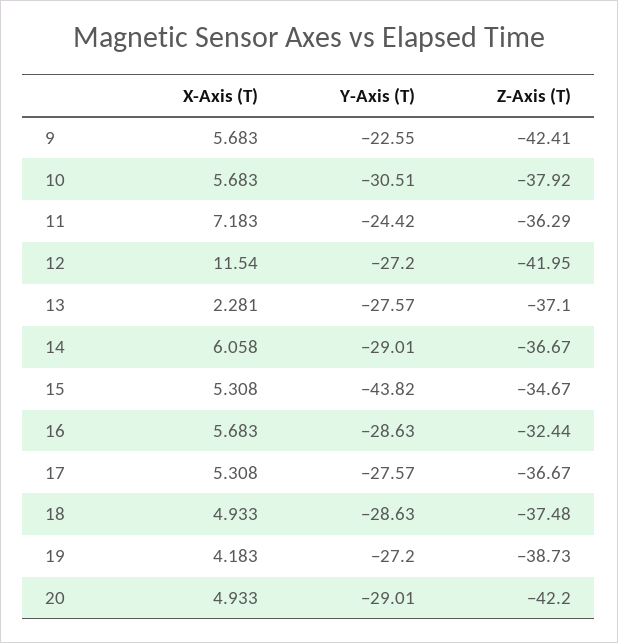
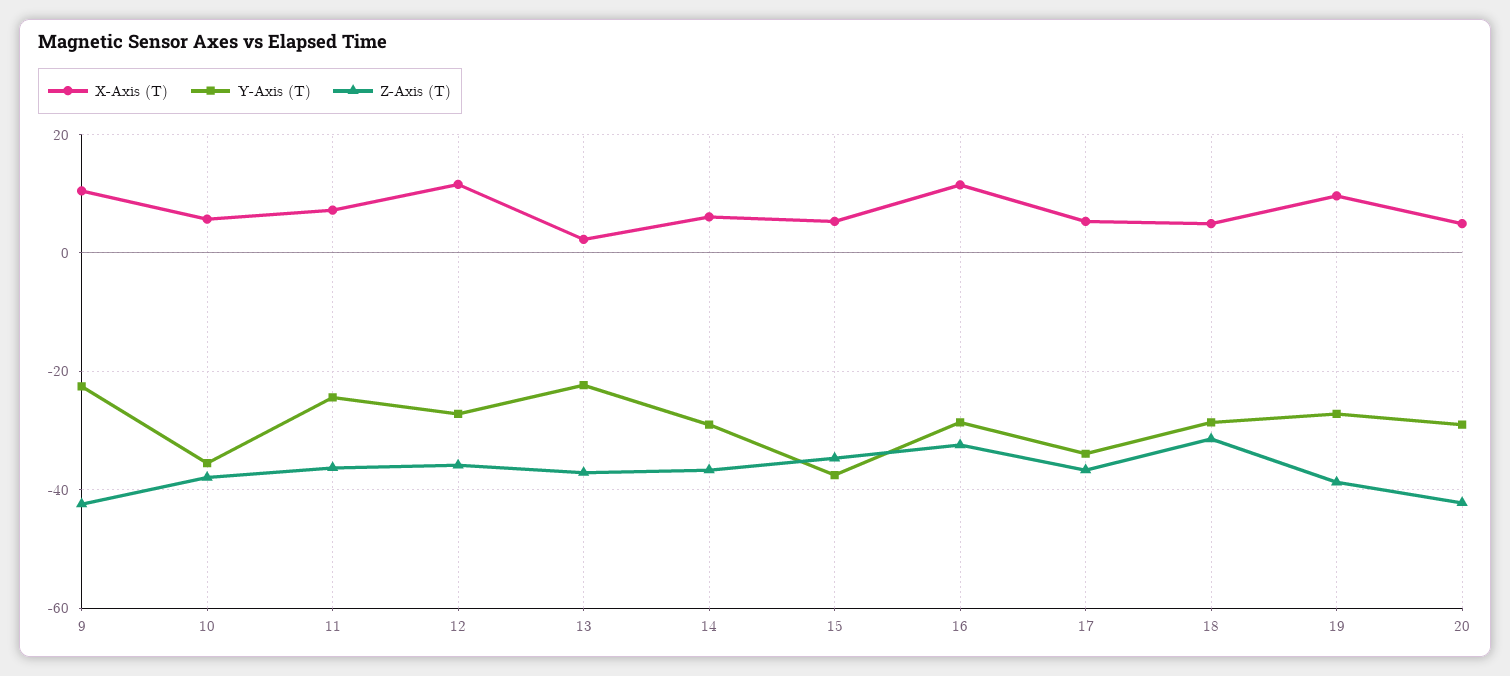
  {
    "X-Axis (T)": {
-     "9": 5.683,
+     "9": 10,
      "10": 5.683,
      "11": 7.183,
      "12": 11.54,
      "13": 2.281,
      "14": 6.058,
      "15": 5.308,
-     "16": 5.683,
+     "16": 12,
      "17": 5.308,
      "18": 4.933,
-     "19": 4.183,
+     "19": 10,
      "20": 4.933
    },
    "Y-Axis (T)": {
      "9": -22.55,
-     "10": -30.51,
+     "10": -36,
      "11": -24.42,
      "12": -27.2,
-     "13": -27.57,
+     "13": -22,
      "14": -29.01,
-     "15": -43.82,
+     "15": -38,
      "16": -28.63,
-     "17": -27.57,
+     "17": -34,
      "18": -28.63,
      "19": -27.2,
      "20": -29.01
    },
    "Z-Axis (T)": {
      "9": -42.41,
      "10": -37.92,
      "11": -36.29,
-     "12": -41.95,
+     "12": -36,
      "13": -37.1,
      "14": -36.67,
      "15": -34.67,
      "16": -32.44,
      "17": -36.67,
-     "18": -37.48,
+     "18": -32,
      "19": -38.73,
      "20": -42.2
    }
  }

